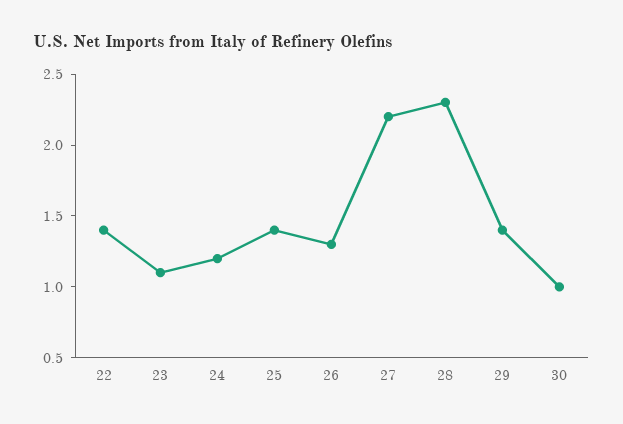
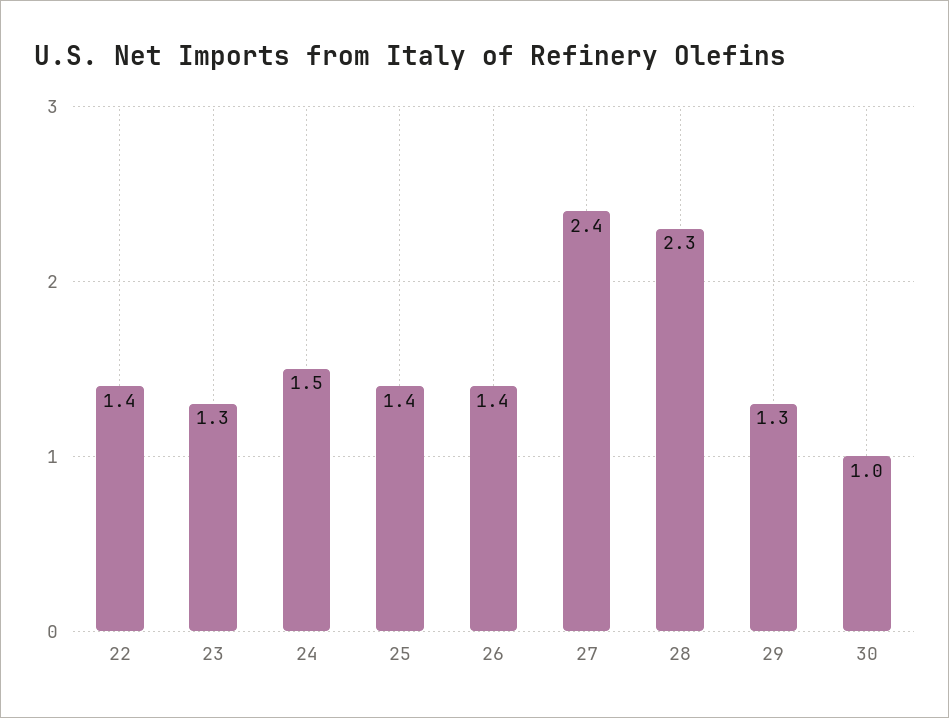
  {
    "22": 1.4,
-   "23": 1.1,
+   "23": 1.3,
-   "24": 1.2,
+   "24": 1.5,
    "25": 1.4,
-   "26": 1.3,
+   "26": 1.4,
-   "27": 2.2,
+   "27": 2.4,
    "28": 2.3,
-   "29": 1.4,
+   "29": 1.3,
    "30": 1
  }

